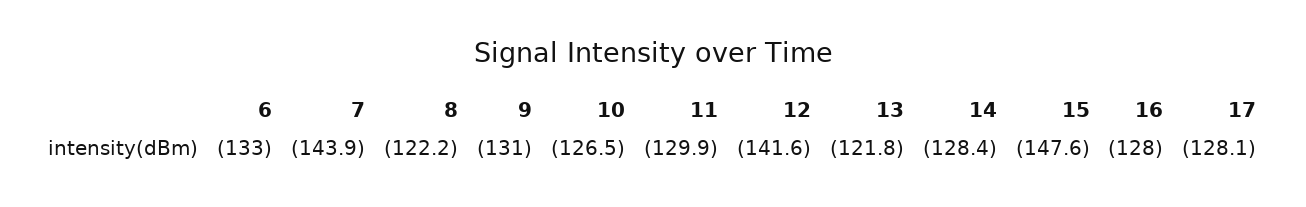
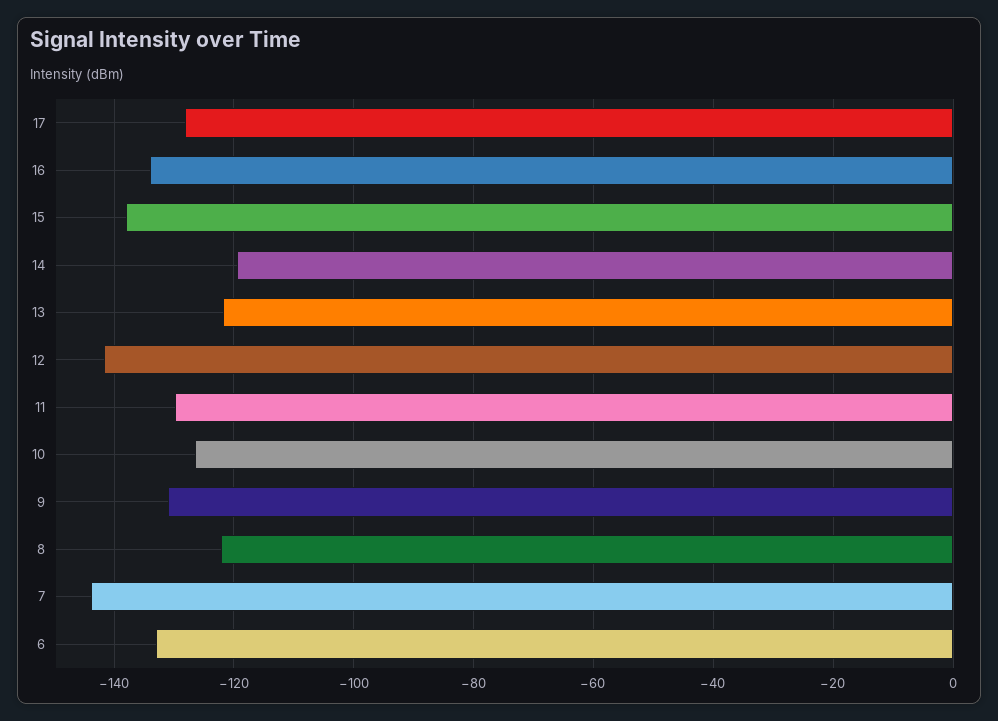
  {
    "6": -133,
    "7": -143.9,
    "8": -122.2,
    "9": -131,
    "10": -126.5,
    "11": -129.9,
    "12": -141.6,
    "13": -121.8,
-   "14": -128.4,
+   "14": -120,
-   "15": -147.6,
+   "15": -138,
-   "16": -128,
+   "16": -134,
    "17": -128.1
  }

